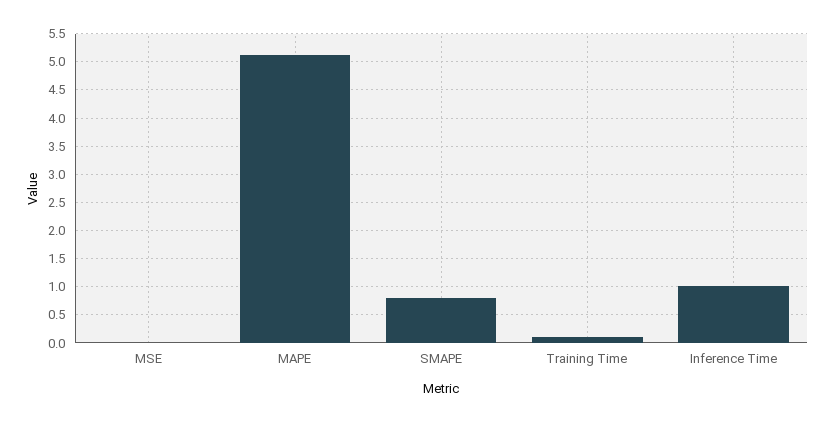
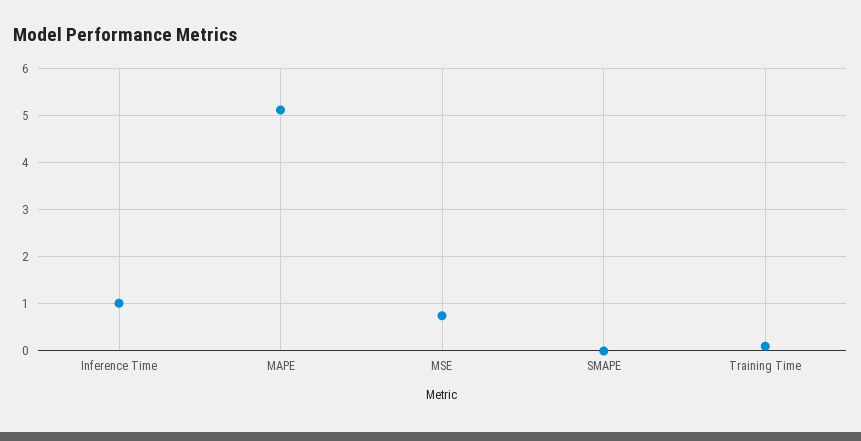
  {
-   "MSE": 0,
+   "MSE": 0.8,
    "MAPE": 5.2,
-   "SMAPE": 0.75,
+   "SMAPE": 0,
    "Training Time": 0,
    "Inference Time": 1
  }

